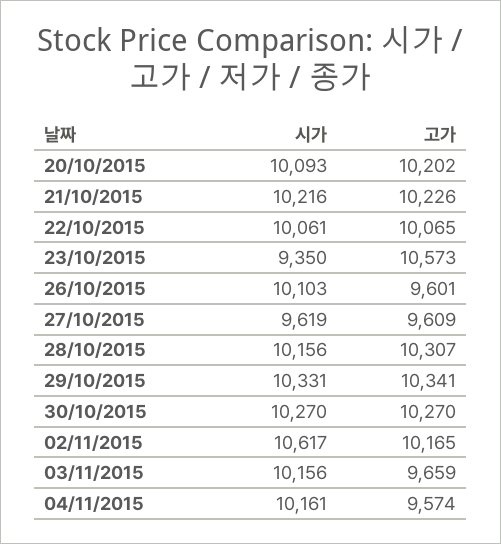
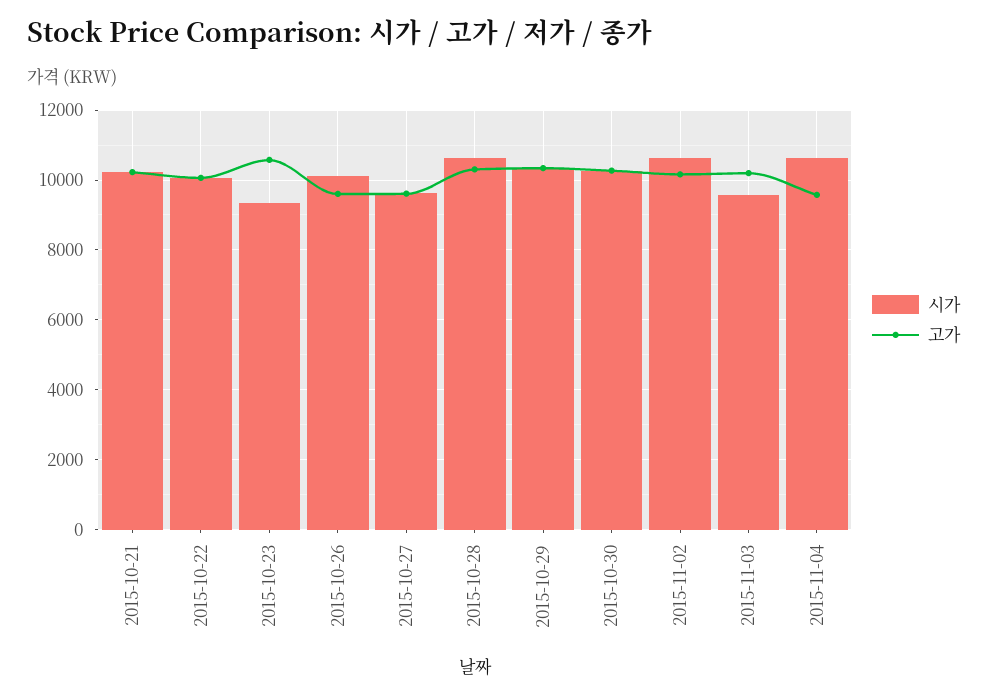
  {
    "시가": {
-     "20/10/2015": 10093,
      "21/10/2015": 10216,
      "22/10/2015": 10061,
      "23/10/2015": 9350,
      "26/10/2015": 10103,
      "27/10/2015": 9619,
-     "28/10/2015": 10156,
+     "28/10/2015": 10600,
      "29/10/2015": 10331,
      "30/10/2015": 10270,
      "02/11/2015": 10617,
-     "03/11/2015": 10156,
+     "03/11/2015": 9600,
-     "04/11/2015": 10161
+     "04/11/2015": 10600
    },
    "고가": {
-     "20/10/2015": 10202,
      "21/10/2015": 10226,
      "22/10/2015": 10065,
      "23/10/2015": 10573,
      "26/10/2015": 9601,
      "27/10/2015": 9609,
      "28/10/2015": 10307,
      "29/10/2015": 10341,
      "30/10/2015": 10270,
      "02/11/2015": 10165,
-     "03/11/2015": 9659,
+     "03/11/2015": 10200,
      "04/11/2015": 9574
    }
  }

